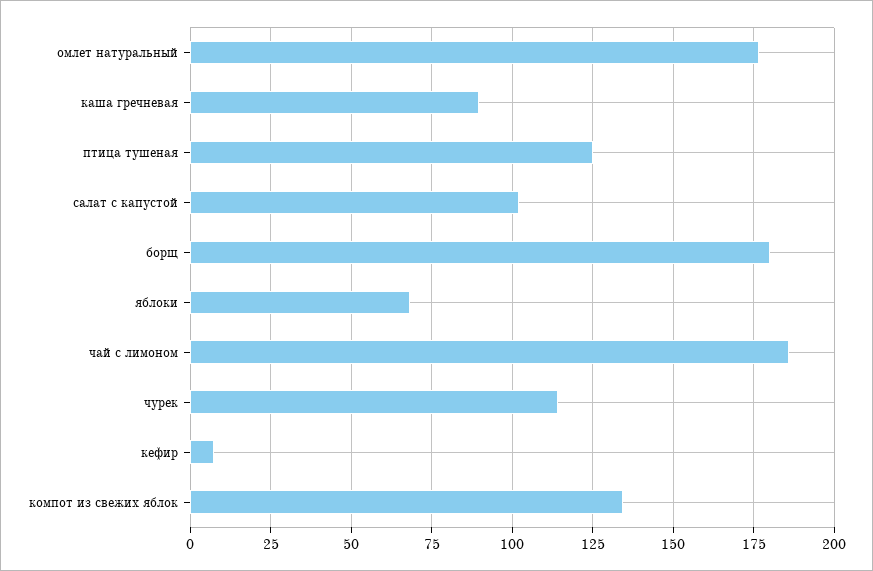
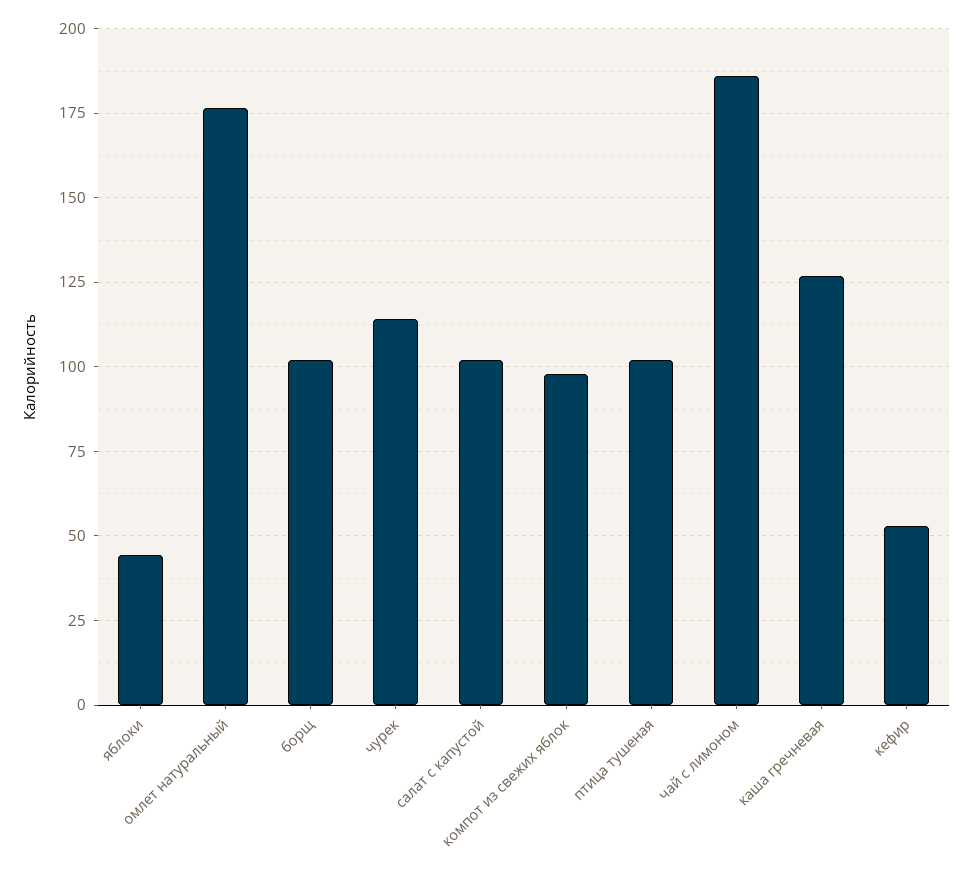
  {
    "омлет натуральный": 177.5,
-   "каша гречневая": 90,
+   "каша гречневая": 127.5,
-   "птица тушеная": 125,
+   "птица тушеная": 102.5,
    "салат с капустой": 102.5,
-   "борщ": 180,
+   "борщ": 102.5,
-   "яблоки": 67.5,
+   "яблоки": 45,
    "чай с лимоном": 185,
    "чурек": 115,
-   "кефир": 7.5,
+   "кефир": 52.5,
-   "компот из свежих яблок": 135
+   "компот из свежих яблок": 97.5
  }

